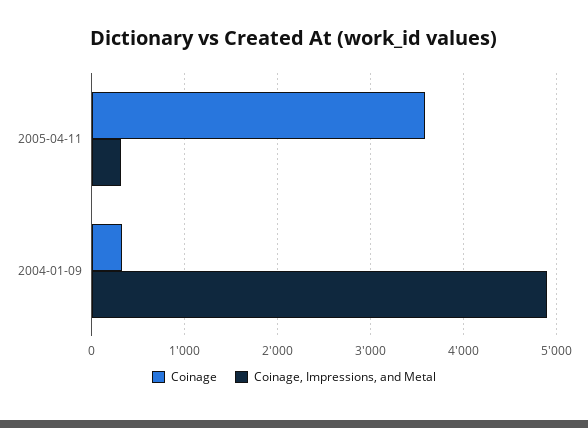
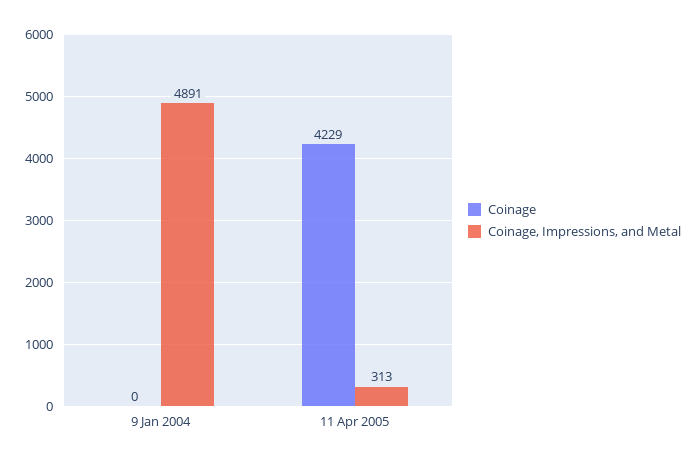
  {
    "Coinage": {
-     "2005-04-11": 3600,
+     "2005-04-11": 4229,
-     "2004-01-09": 300
+     "2004-01-09": 0
    },
    "Coinage, Impressions, and Metal": {
      "2005-04-11": 313,
      "2004-01-09": 4891
    }
  }

